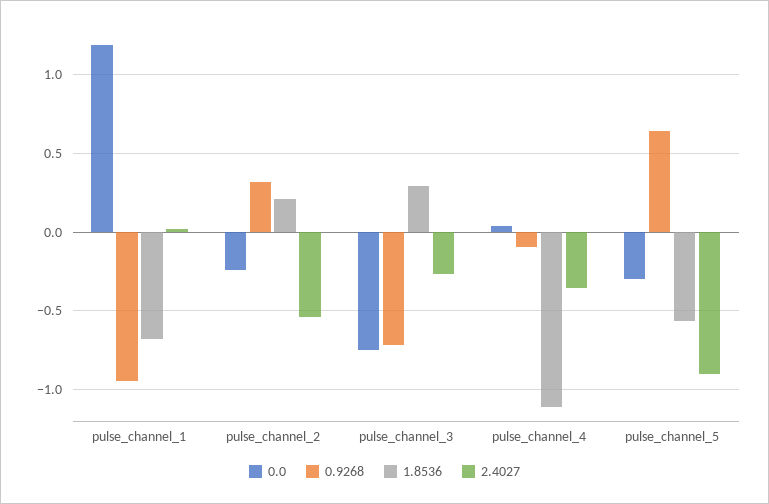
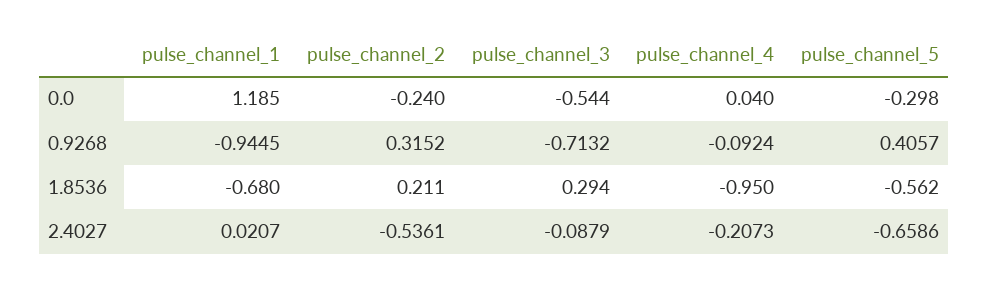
  {
    "0.0": {
      "pulse_channel_1": 1.185,
      "pulse_channel_2": -0.24,
-     "pulse_channel_3": -0.75,
+     "pulse_channel_3": -0.544,
      "pulse_channel_4": 0.04,
      "pulse_channel_5": -0.298
    },
    "0.9268": {
      "pulse_channel_1": -0.9445,
      "pulse_channel_2": 0.3152,
      "pulse_channel_3": -0.7132,
      "pulse_channel_4": -0.0924,
-     "pulse_channel_5": 0.65
+     "pulse_channel_5": 0.4057
    },
    "1.8536": {
      "pulse_channel_1": -0.68,
      "pulse_channel_2": 0.211,
      "pulse_channel_3": 0.294,
-     "pulse_channel_4": -1.1,
+     "pulse_channel_4": -0.95,
      "pulse_channel_5": -0.562
    },
    "2.4027": {
      "pulse_channel_1": 0.0207,
      "pulse_channel_2": -0.5361,
-     "pulse_channel_3": -0.25,
+     "pulse_channel_3": -0.0879,
-     "pulse_channel_4": -0.35,
+     "pulse_channel_4": -0.2073,
-     "pulse_channel_5": -0.9
+     "pulse_channel_5": -0.6586
    }
  }

